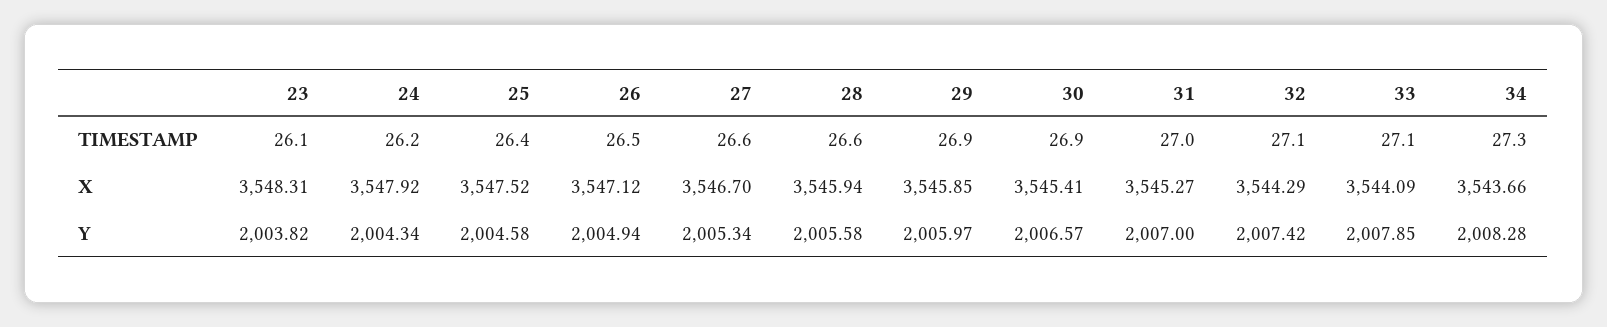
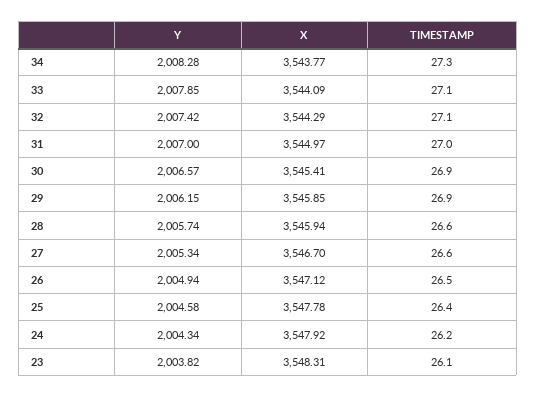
  {
    "23": {
      "TIMESTAMP": 26.1,
      "X": 3548.31,
      "Y": 2003.82
    },
    "24": {
      "TIMESTAMP": 26.2,
      "X": 3547.92,
      "Y": 2004.34
    },
    "25": {
      "TIMESTAMP": 26.4,
-     "X": 3547.52,
+     "X": 3547.78,
      "Y": 2004.58
    },
    "26": {
      "TIMESTAMP": 26.5,
      "X": 3547.12,
      "Y": 2004.94
    },
    "27": {
      "TIMESTAMP": 26.6,
      "X": 3546.7,
      "Y": 2005.34
    },
    "28": {
      "TIMESTAMP": 26.6,
      "X": 3545.94,
-     "Y": 2005.58
+     "Y": 2005.74
    },
    "29": {
      "TIMESTAMP": 26.9,
      "X": 3545.85,
-     "Y": 2005.97
+     "Y": 2006.15
    },
    "30": {
      "TIMESTAMP": 26.9,
      "X": 3545.41,
      "Y": 2006.57
    },
    "31": {
      "TIMESTAMP": 27,
-     "X": 3545.27,
+     "X": 3544.97,
      "Y": 2007
    },
    "32": {
      "TIMESTAMP": 27.1,
      "X": 3544.29,
      "Y": 2007.42
    },
    "33": {
      "TIMESTAMP": 27.1,
      "X": 3544.09,
      "Y": 2007.85
    },
    "34": {
      "TIMESTAMP": 27.3,
-     "X": 3543.66,
+     "X": 3543.77,
      "Y": 2008.28
    }
  }

